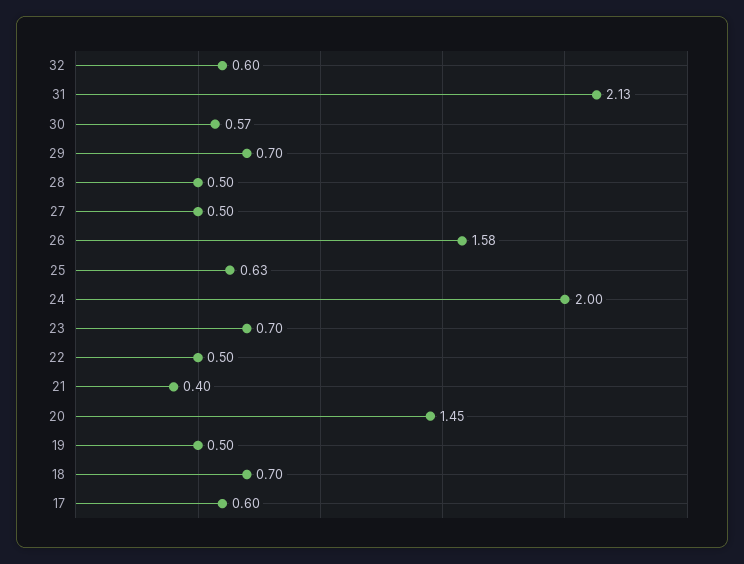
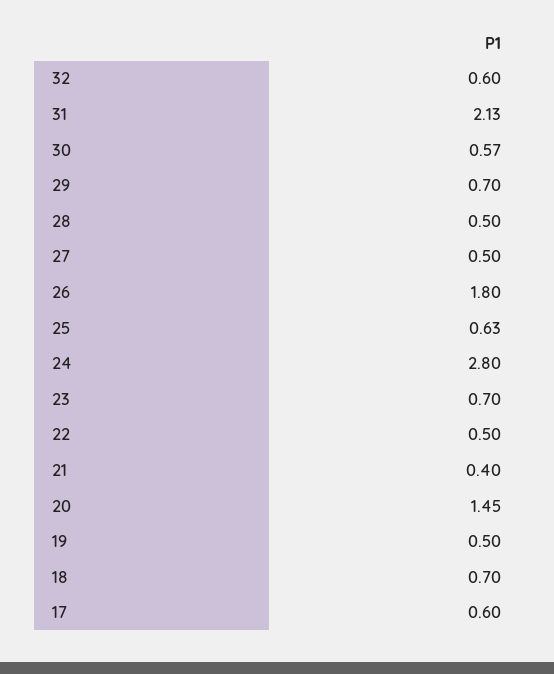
  {
    "32": 0.6,
    "31": 2.13,
    "30": 0.57,
    "29": 0.7,
    "28": 0.5,
    "27": 0.5,
-   "26": 1.58,
+   "26": 1.8,
    "25": 0.63,
-   "24": 2,
+   "24": 2.8,
    "23": 0.7,
    "22": 0.5,
    "21": 0.4,
    "20": 1.45,
    "19": 0.5,
    "18": 0.7,
    "17": 0.6
  }

